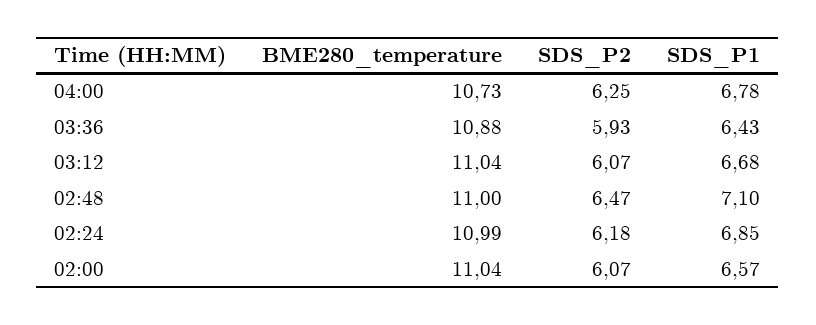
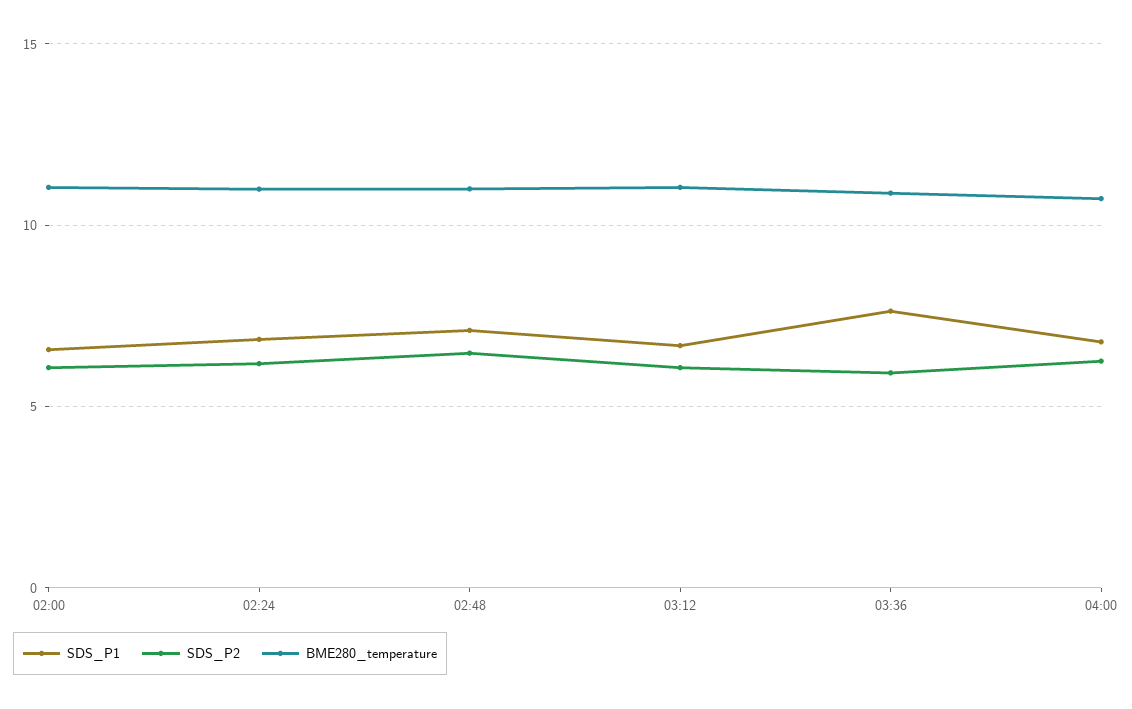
  {
    "BME280_temperature": {
      "04:00": 10.73,
      "03:36": 10.88,
      "03:12": 11.04,
      "02:48": 11,
      "02:24": 10.99,
      "02:00": 11.04
    },
    "SDS_P2": {
      "04:00": 6.25,
      "03:36": 5.93,
      "03:12": 6.07,
      "02:48": 6.47,
      "02:24": 6.18,
      "02:00": 6.07
    },
    "SDS_P1": {
      "04:00": 6.78,
-     "03:36": 6.43,
+     "03:36": 7.5,
      "03:12": 6.68,
      "02:48": 7.1,
      "02:24": 6.85,
      "02:00": 6.57
    }
  }

